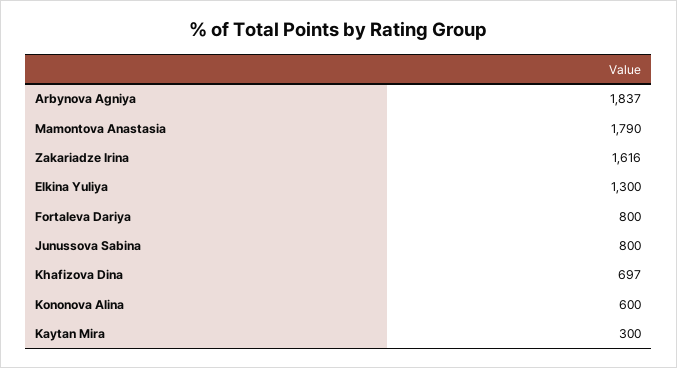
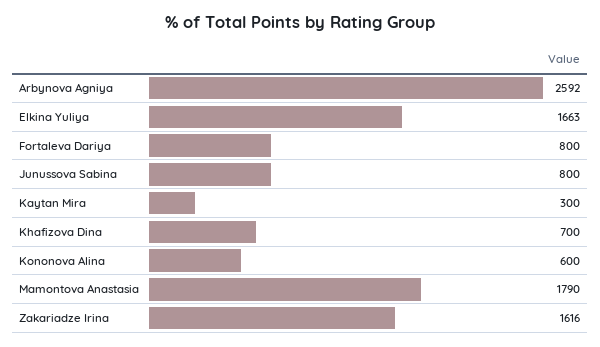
  {
-   "Arbynova Agniya": 1837,
+   "Arbynova Agniya": 2592,
    "Mamontova Anastasia": 1790,
    "Zakariadze Irina": 1616,
-   "Elkina Yuliya": 1300,
+   "Elkina Yuliya": 1663,
    "Fortaleva Dariya": 800,
    "Junussova Sabina": 800,
-   "Khafizova Dina": 697,
+   "Khafizova Dina": 700,
    "Kononova Alina": 600,
    "Kaytan Mira": 300
  }

